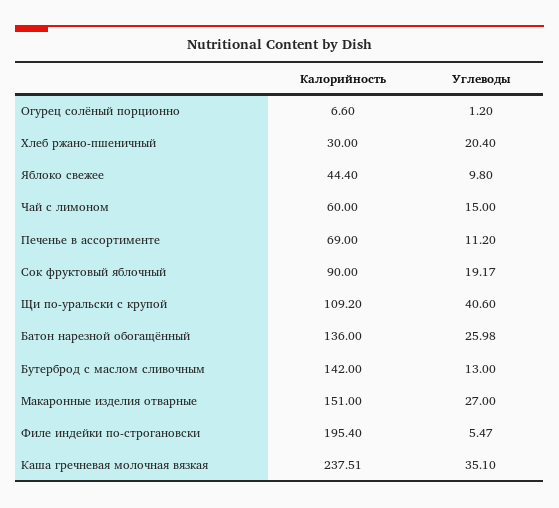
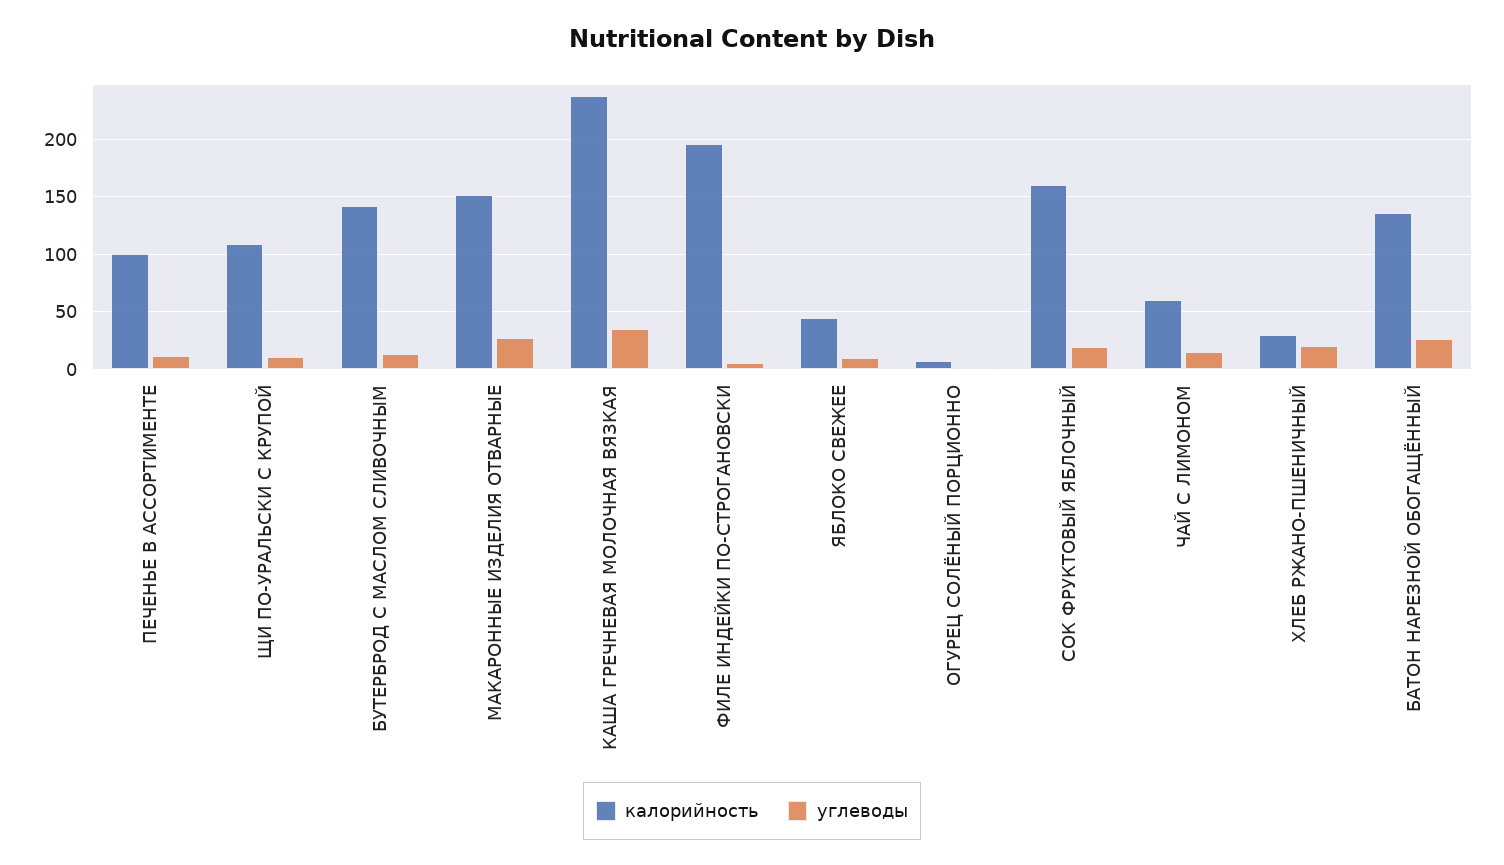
  {
    "Калорийность": {
      "Огурец солёный порционно": 6.6,
      "Хлеб ржано-пшеничный": 30,
      "Яблоко свежее": 44.4,
      "Чай с лимоном": 60,
-     "Печенье в ассортименте": 69,
+     "Печенье в ассортименте": 100,
-     "Сок фруктовый яблочный": 90,
+     "Сок фруктовый яблочный": 160,
      "Щи по-уральски с крупой": 109.2,
      "Батон нарезной обогащённый": 136,
      "Бутерброд с маслом сливочным": 142,
      "Макаронные изделия отварные": 151,
      "Филе индейки по-строгановски": 195.4,
      "Каша гречневая молочная вязкая": 237.51
    },
    "Углеводы": {
      "Огурец солёный порционно": 1.2,
      "Хлеб ржано-пшеничный": 20.4,
      "Яблоко свежее": 9.8,
      "Чай с лимоном": 15,
      "Печенье в ассортименте": 11.2,
      "Сок фруктовый яблочный": 19.17,
-     "Щи по-уральски с крупой": 40.6,
+     "Щи по-уральски с крупой": 10,
      "Батон нарезной обогащённый": 25.98,
      "Бутерброд с маслом сливочным": 13,
      "Макаронные изделия отварные": 27,
      "Филе индейки по-строгановски": 5.47,
      "Каша гречневая молочная вязкая": 35.1
    }
  }

